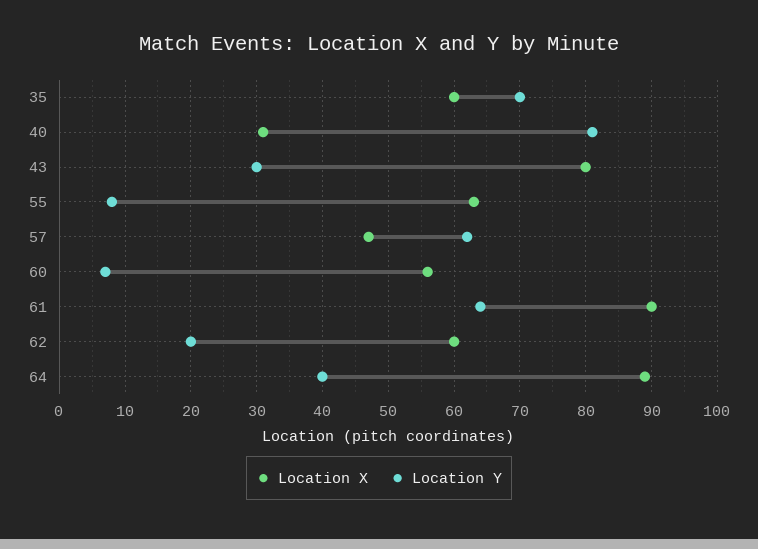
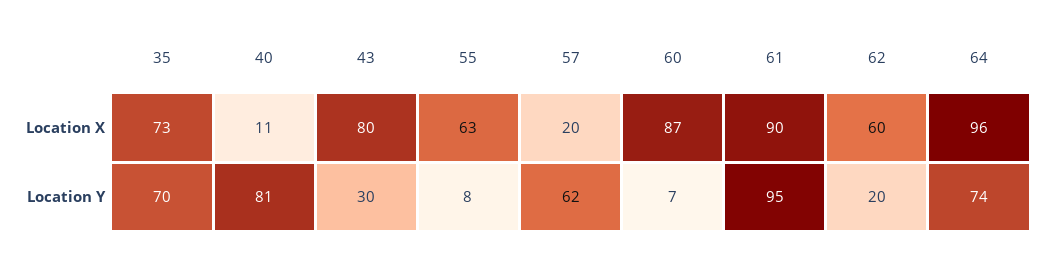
  {
    "Location X": {
-     "35": 60,
+     "35": 73,
-     "40": 31,
+     "40": 11,
      "43": 80,
      "55": 63,
-     "57": 47,
+     "57": 20,
-     "60": 56,
+     "60": 87,
      "61": 90,
      "62": 60,
-     "64": 89
+     "64": 96
    },
    "Location Y": {
      "35": 70,
      "40": 81,
      "43": 30,
      "55": 8,
      "57": 62,
      "60": 7,
-     "61": 64,
+     "61": 95,
      "62": 20,
-     "64": 40
+     "64": 74
    }
  }

